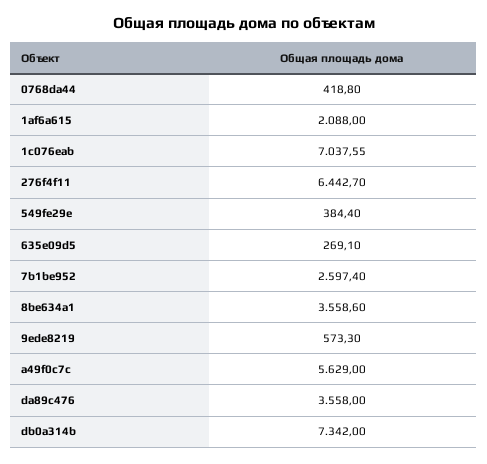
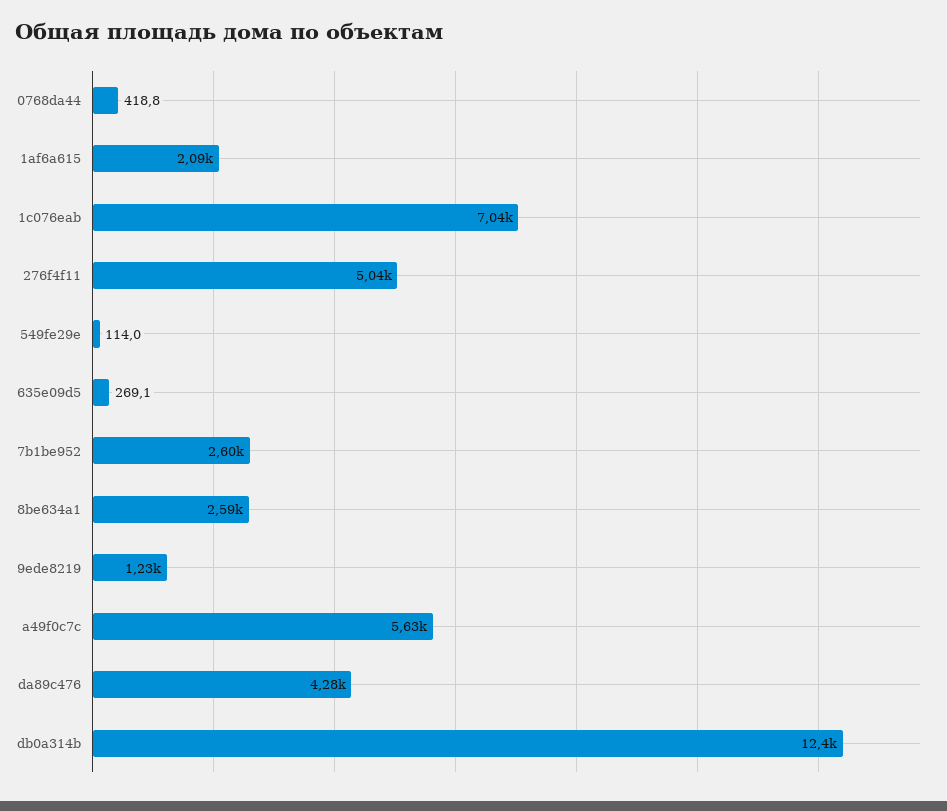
  {
    "0768da44": 418.8,
    "1af6a615": 2088,
    "1c076eab": 7037.55,
-   "276f4f11": 6442.7,
+   "276f4f11": 5040,
-   "549fe29e": 384.4,
+   "549fe29e": 114,
    "635e09d5": 269.1,
    "7b1be952": 2597.4,
-   "8be634a1": 3558.6,
+   "8be634a1": 2590,
-   "9ede8219": 573.3,
+   "9ede8219": 1230,
    "a49f0c7c": 5629,
-   "da89c476": 3558,
+   "da89c476": 4280,
-   "db0a314b": 7342
+   "db0a314b": 12400
  }

